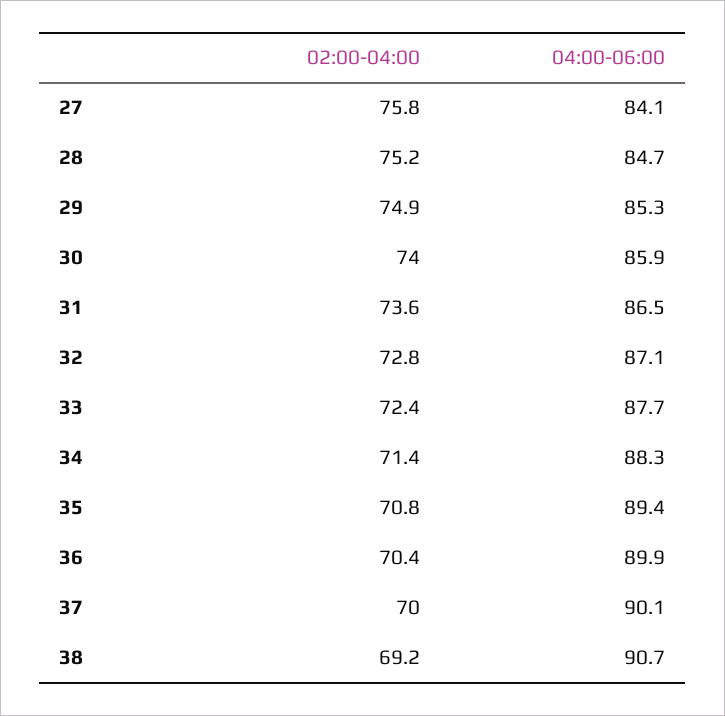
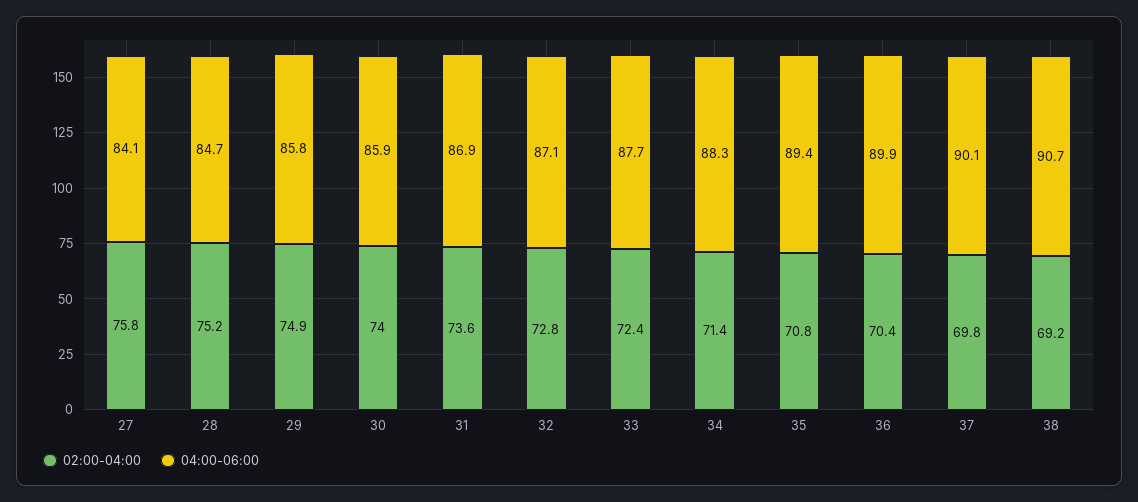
  {
    "02:00-04:00": {
      "27": 75.8,
      "28": 75.2,
      "29": 74.9,
      "30": 74,
      "31": 73.6,
      "32": 72.8,
      "33": 72.4,
      "34": 71.4,
      "35": 70.8,
      "36": 70.4,
-     "37": 70,
+     "37": 69.8,
      "38": 69.2
    },
    "04:00-06:00": {
      "27": 84.1,
      "28": 84.7,
-     "29": 85.3,
+     "29": 85.8,
      "30": 85.9,
-     "31": 86.5,
+     "31": 86.9,
      "32": 87.1,
      "33": 87.7,
      "34": 88.3,
      "35": 89.4,
      "36": 89.9,
      "37": 90.1,
      "38": 90.7
    }
  }

